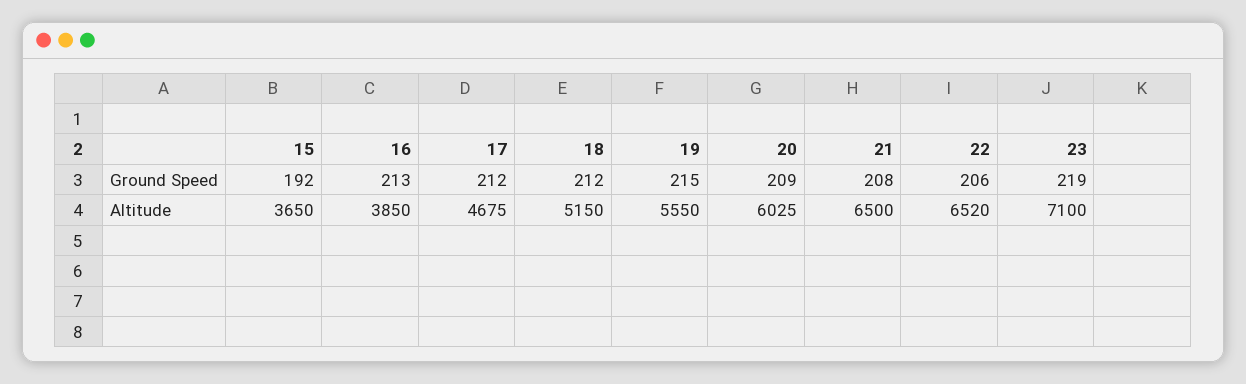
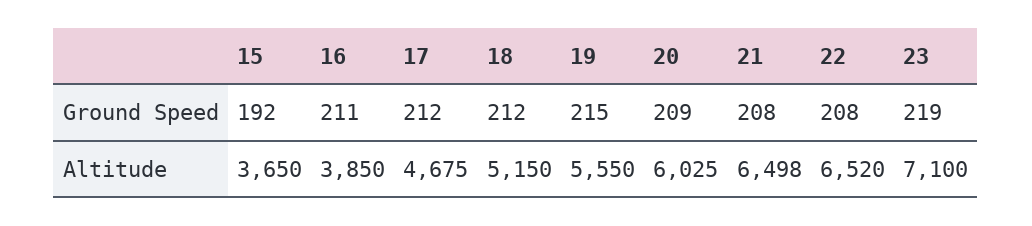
  {
    "15": {
      "Ground Speed": 192,
      "Altitude": 3650
    },
    "16": {
-     "Ground Speed": 213,
+     "Ground Speed": 211,
      "Altitude": 3850
    },
    "17": {
      "Ground Speed": 212,
      "Altitude": 4675
    },
    "18": {
      "Ground Speed": 212,
      "Altitude": 5150
    },
    "19": {
      "Ground Speed": 215,
      "Altitude": 5550
    },
    "20": {
      "Ground Speed": 209,
      "Altitude": 6025
    },
    "21": {
      "Ground Speed": 208,
-     "Altitude": 6500
+     "Altitude": 6498
    },
    "22": {
-     "Ground Speed": 206,
+     "Ground Speed": 208,
      "Altitude": 6520
    },
    "23": {
      "Ground Speed": 219,
      "Altitude": 7100
    }
  }

